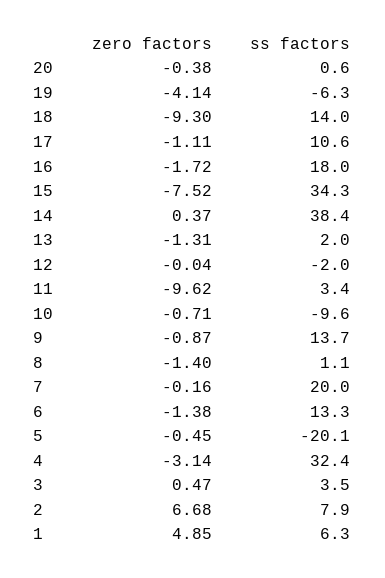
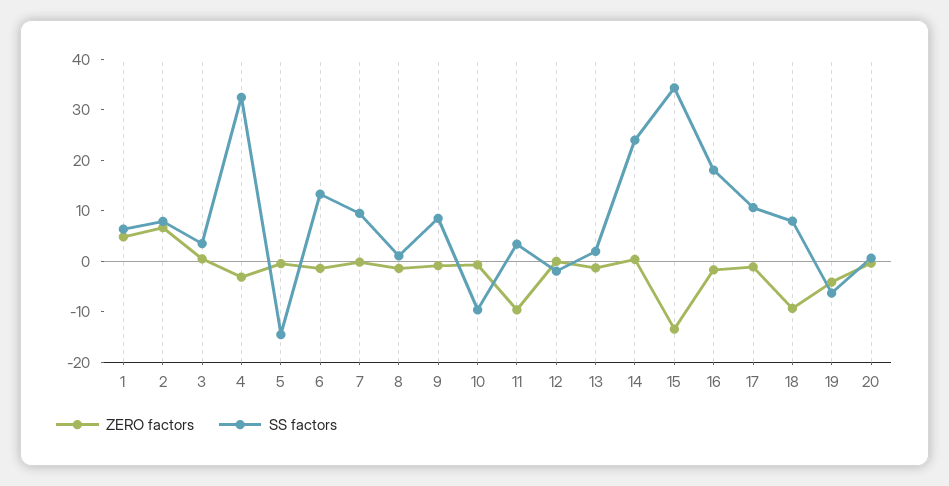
  {
    "zero factors": {
      "20": -0.38,
      "19": -4.14,
      "18": -9.3,
      "17": -1.11,
      "16": -1.72,
-     "15": -7.52,
+     "15": -14,
      "14": 0.37,
      "13": -1.31,
      "12": -0.04,
      "11": -9.62,
      "10": -0.71,
      "9": -0.87,
      "8": -1.4,
      "7": -0.16,
      "6": -1.38,
      "5": -0.45,
      "4": -3.14,
      "3": 0.47,
      "2": 6.68,
      "1": 4.85
    },
    "ss factors": {
      "20": 0.6,
      "19": -6.3,
-     "18": 14,
+     "18": 8,
      "17": 10.6,
      "16": 18,
      "15": 34.3,
-     "14": 38.4,
+     "14": 24,
      "13": 2,
      "12": -2,
      "11": 3.4,
      "10": -9.6,
-     "9": 13.7,
+     "9": 8,
      "8": 1.1,
-     "7": 20,
+     "7": 10,
      "6": 13.3,
-     "5": -20.1,
+     "5": -14,
      "4": 32.4,
      "3": 3.5,
      "2": 7.9,
      "1": 6.3
    }
  }

